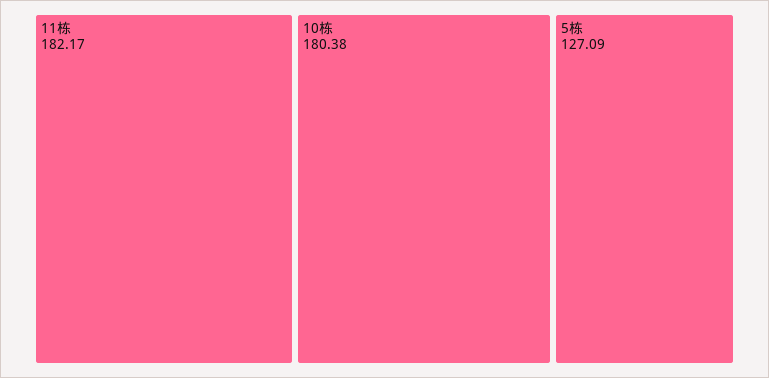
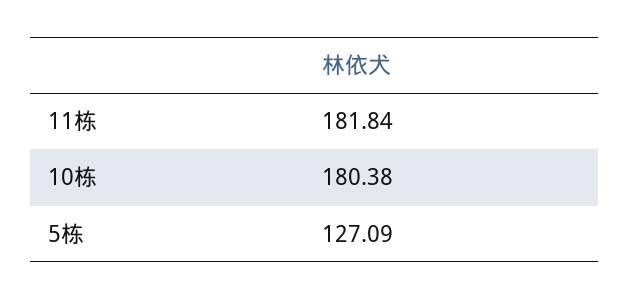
  {
-   "11栋": 182.17,
+   "11栋": 181.84,
    "10栋": 180.38,
    "5栋": 127.09
  }

